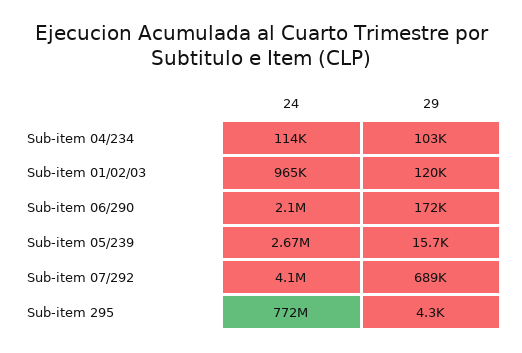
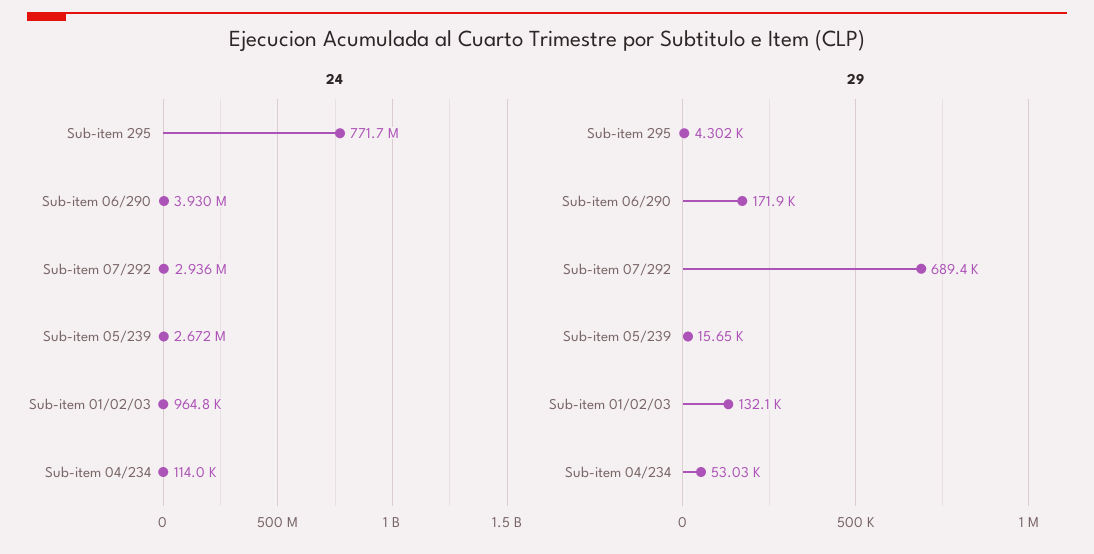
  {
    "24": {
      "Sub-item 04/234": 114000,
      "Sub-item 01/02/03": 964800,
-     "Sub-item 06/290": 2100000,
+     "Sub-item 06/290": 3930000,
      "Sub-item 05/239": 2672000,
-     "Sub-item 07/292": 4100000,
+     "Sub-item 07/292": 2936000,
      "Sub-item 295": 771700000
    },
    "29": {
-     "Sub-item 04/234": 103000,
+     "Sub-item 04/234": 53030,
-     "Sub-item 01/02/03": 120000,
+     "Sub-item 01/02/03": 132100,
      "Sub-item 06/290": 171900,
      "Sub-item 05/239": 15650,
      "Sub-item 07/292": 689400,
      "Sub-item 295": 4302
    }
  }

